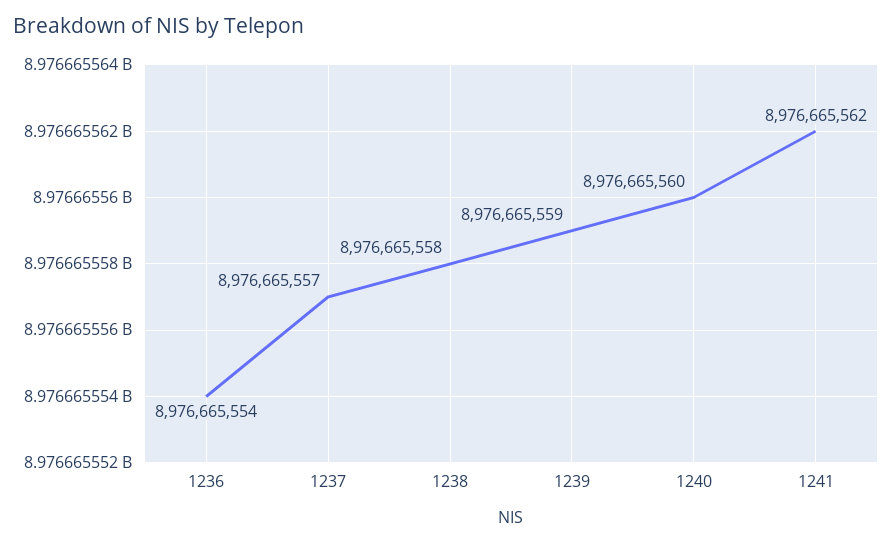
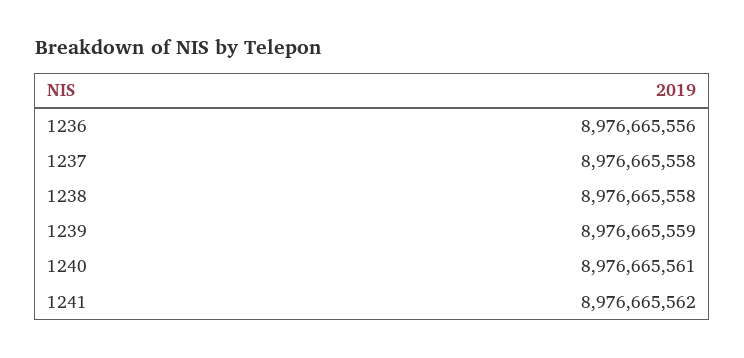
  {
-   "1236": 8976665554,
+   "1236": 8976665556,
-   "1237": 8976665557,
+   "1237": 8976665558,
    "1238": 8976665558,
    "1239": 8976665559,
-   "1240": 8976665560,
+   "1240": 8976665561,
    "1241": 8976665562
  }

